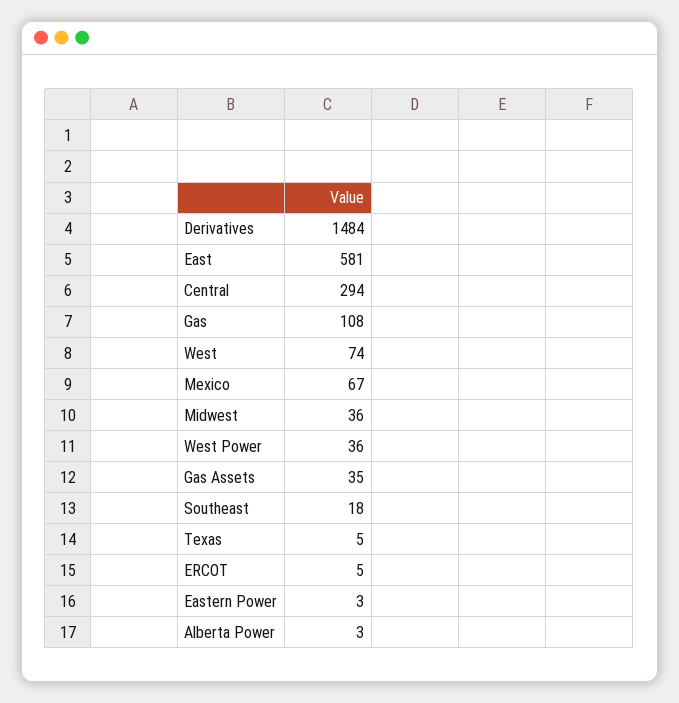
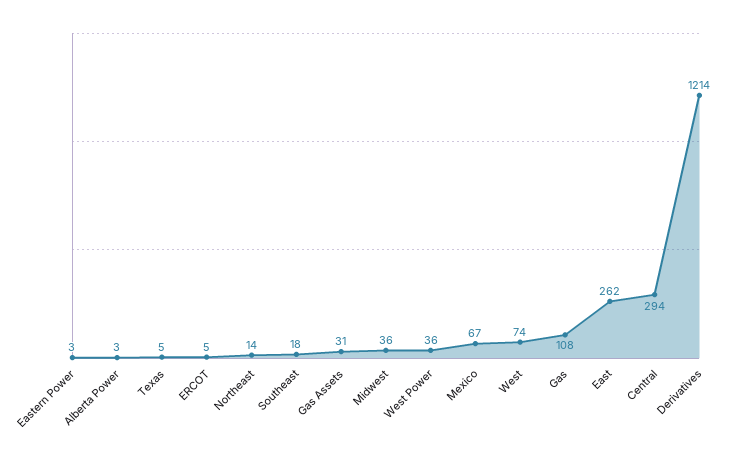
  {
-   "Derivatives": 1484,
+   "Derivatives": 1214,
-   "East": 581,
+   "East": 262,
    "Central": 294,
    "Gas": 108,
    "West": 74,
    "Mexico": 67,
    "Midwest": 36,
    "West Power": 36,
-   "Gas Assets": 35,
+   "Gas Assets": 31,
    "Southeast": 18,
    "Texas": 5,
    "ERCOT": 5,
    "Eastern Power": 3,
-   "Alberta Power": 3
+   "Alberta Power": 3,
+   "Northeast": 14
  }

